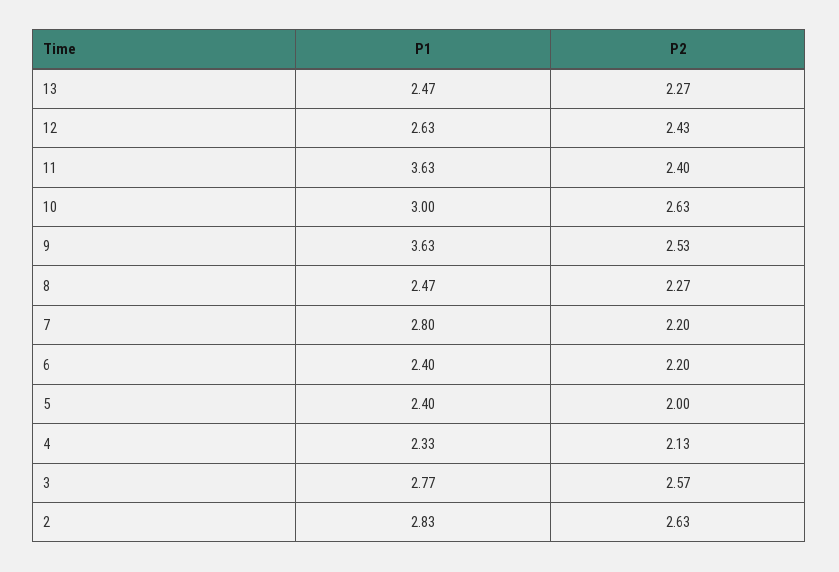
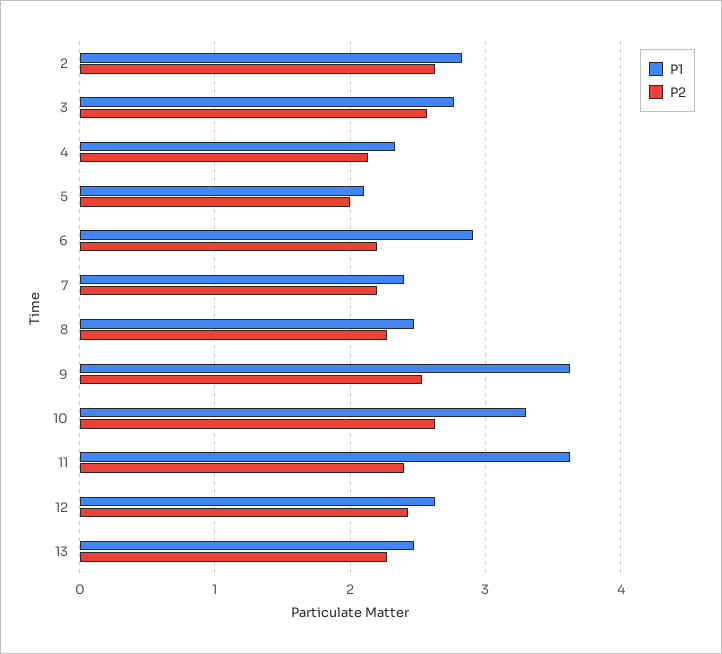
  {
    "P1": {
      "13": 2.47,
      "12": 2.63,
      "11": 3.63,
-     "10": 3,
+     "10": 3.3,
      "9": 3.63,
      "8": 2.47,
-     "7": 2.8,
+     "7": 2.4,
-     "6": 2.4,
+     "6": 2.9,
-     "5": 2.4,
+     "5": 2.1,
      "4": 2.33,
      "3": 2.77,
      "2": 2.83
    },
    "P2": {
      "13": 2.27,
      "12": 2.43,
      "11": 2.4,
      "10": 2.63,
      "9": 2.53,
      "8": 2.27,
      "7": 2.2,
      "6": 2.2,
      "5": 2,
      "4": 2.13,
      "3": 2.57,
      "2": 2.63
    }
  }

